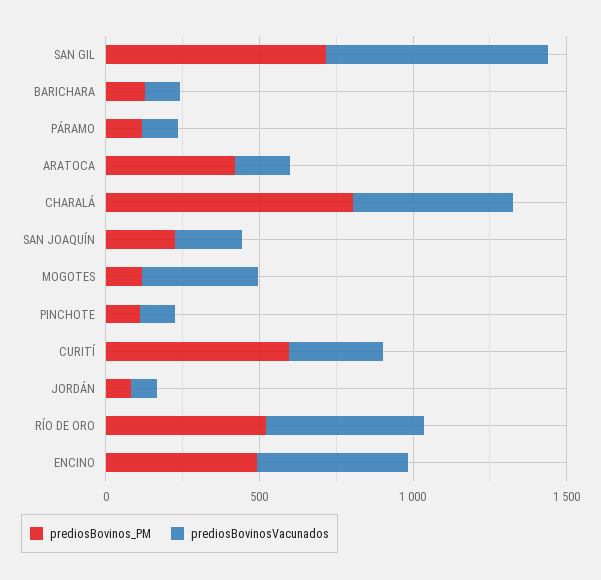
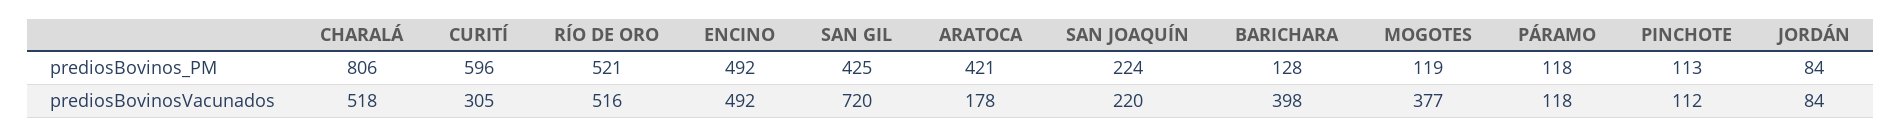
  {
    "prediosBovinos_PM": {
-     "SAN GIL": 700,
+     "SAN GIL": 425,
      "BARICHARA": 128,
      "PÁRAMO": 118,
      "ARATOCA": 421,
      "CHARALÁ": 806,
      "SAN JOAQUÍN": 224,
      "MOGOTES": 119,
      "PINCHOTE": 113,
      "CURITÍ": 596,
      "JORDÁN": 84,
      "RÍO DE ORO": 521,
      "ENCINO": 492
    },
    "prediosBovinosVacunados": {
      "SAN GIL": 720,
-     "BARICHARA": 100,
+     "BARICHARA": 398,
      "PÁRAMO": 118,
      "ARATOCA": 178,
      "CHARALÁ": 518,
      "SAN JOAQUÍN": 220,
      "MOGOTES": 377,
      "PINCHOTE": 112,
      "CURITÍ": 305,
      "JORDÁN": 84,
      "RÍO DE ORO": 516,
      "ENCINO": 492
    }
  }

